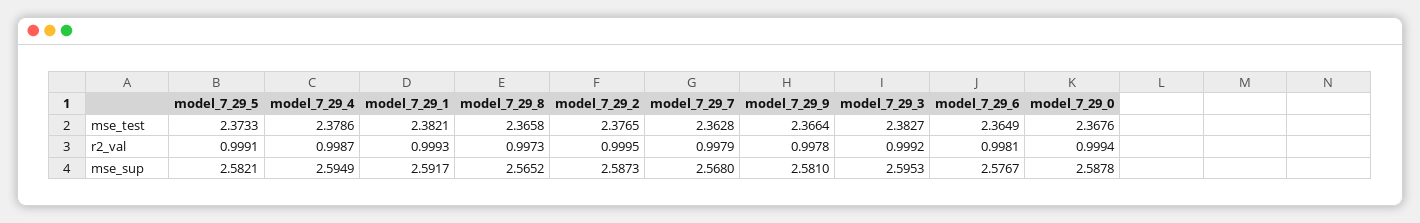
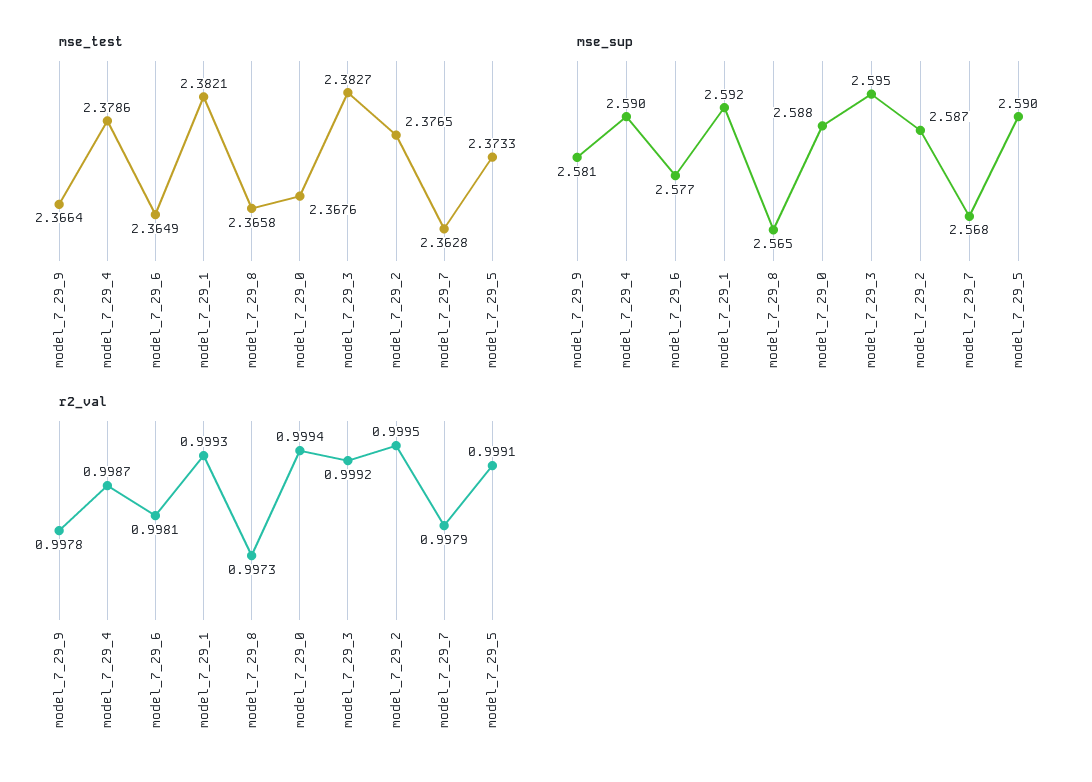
  {
    "mse_test": {
      "model_7_29_5": 2.3733,
      "model_7_29_4": 2.3786,
      "model_7_29_1": 2.3821,
      "model_7_29_8": 2.3658,
      "model_7_29_2": 2.3765,
      "model_7_29_7": 2.3628,
      "model_7_29_9": 2.3664,
      "model_7_29_3": 2.3827,
      "model_7_29_6": 2.3649,
      "model_7_29_0": 2.3676
    },
    "r2_val": {
      "model_7_29_5": 0.9991,
      "model_7_29_4": 0.9987,
      "model_7_29_1": 0.9993,
      "model_7_29_8": 0.9973,
      "model_7_29_2": 0.9995,
      "model_7_29_7": 0.9979,
      "model_7_29_9": 0.9978,
      "model_7_29_3": 0.9992,
      "model_7_29_6": 0.9981,
      "model_7_29_0": 0.9994
    },
    "mse_sup": {
-     "model_7_29_5": 2.5821,
+     "model_7_29_5": 2.59,
-     "model_7_29_4": 2.5949,
+     "model_7_29_4": 2.59,
      "model_7_29_1": 2.5917,
      "model_7_29_8": 2.5652,
      "model_7_29_2": 2.5873,
      "model_7_29_7": 2.568,
      "model_7_29_9": 2.581,
      "model_7_29_3": 2.5953,
      "model_7_29_6": 2.5767,
      "model_7_29_0": 2.5878
    }
  }

